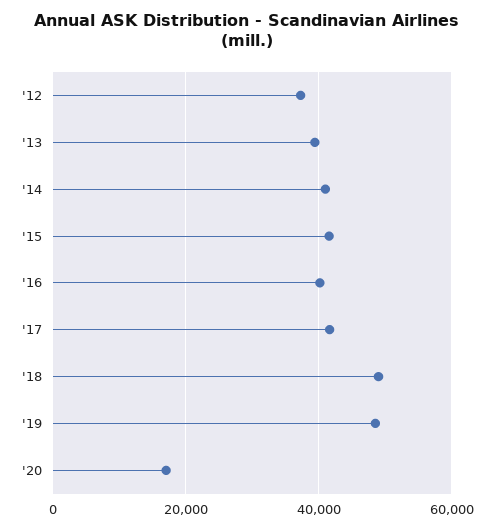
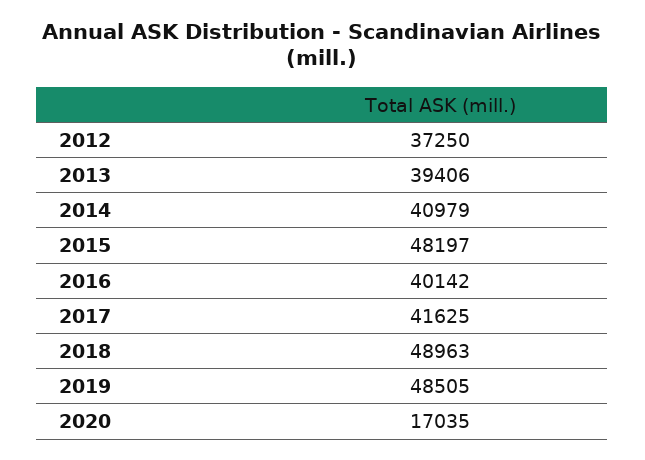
  {
    "'12": 37250,
    "'13": 39406,
    "'14": 40979,
-   "'15": 42000,
+   "'15": 48197,
    "'16": 40142,
    "'17": 41625,
    "'18": 48963,
    "'19": 48505,
    "'20": 17035
  }

